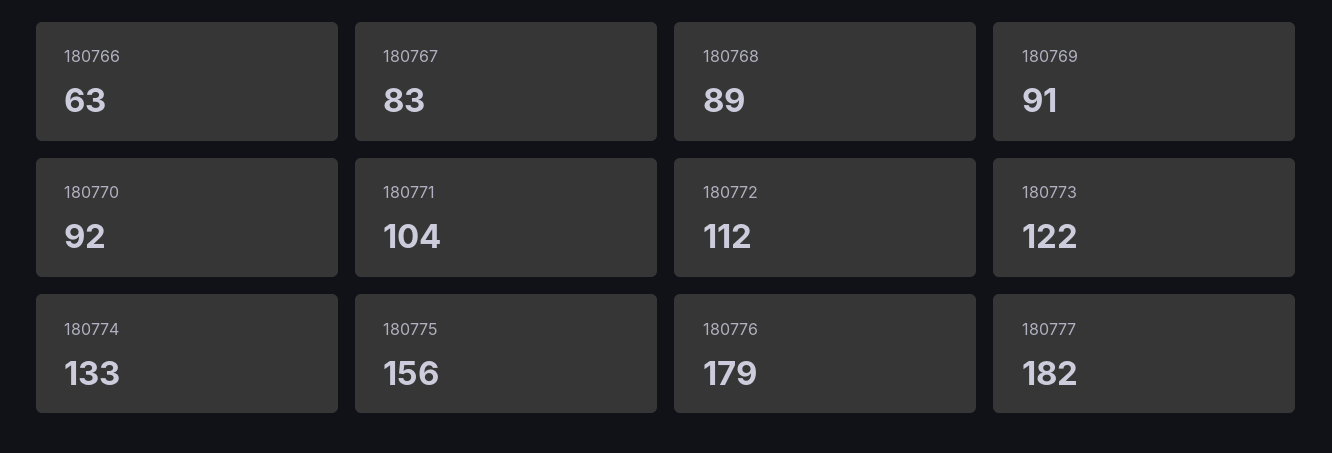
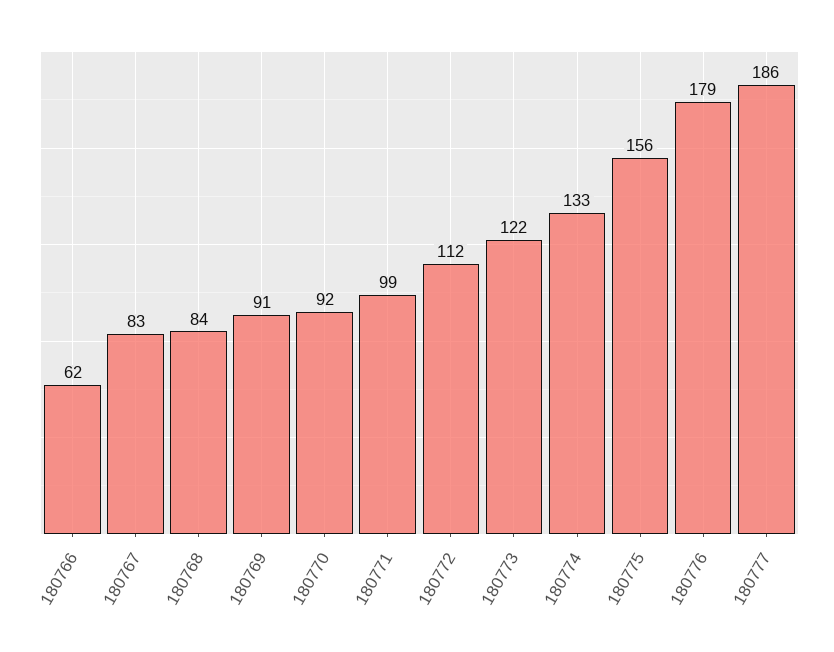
  {
-   "180766": 63,
+   "180766": 62,
    "180767": 83,
-   "180768": 89,
+   "180768": 84,
    "180769": 91,
    "180770": 92,
-   "180771": 104,
+   "180771": 99,
    "180772": 112,
    "180773": 122,
    "180774": 133,
    "180775": 156,
    "180776": 179,
-   "180777": 182
+   "180777": 186
  }

